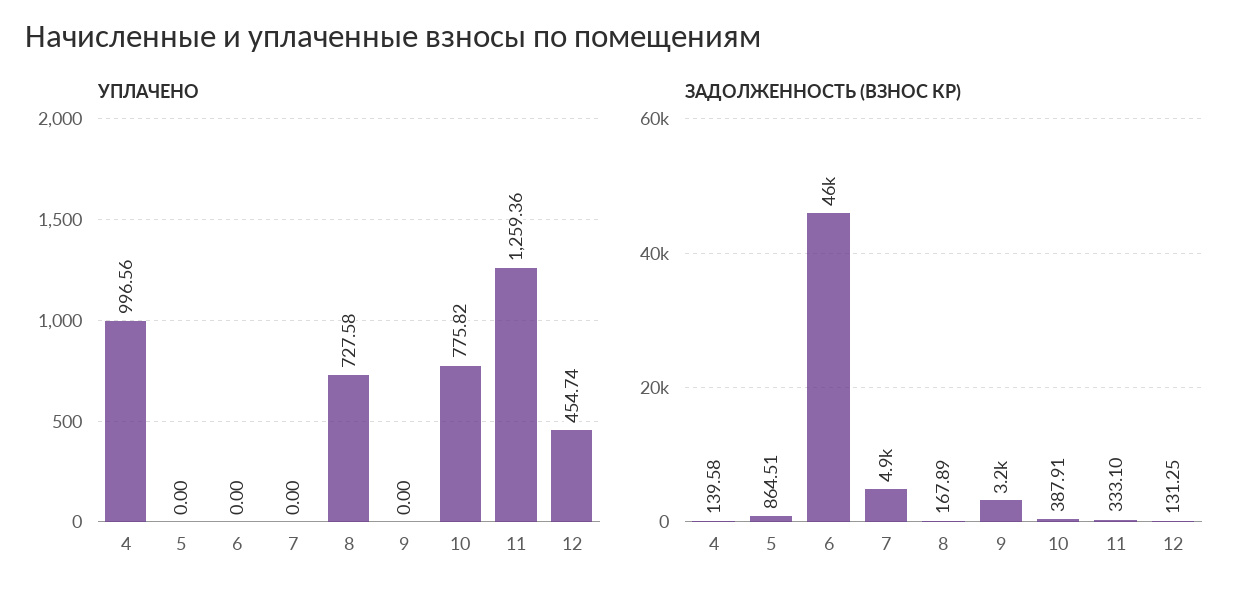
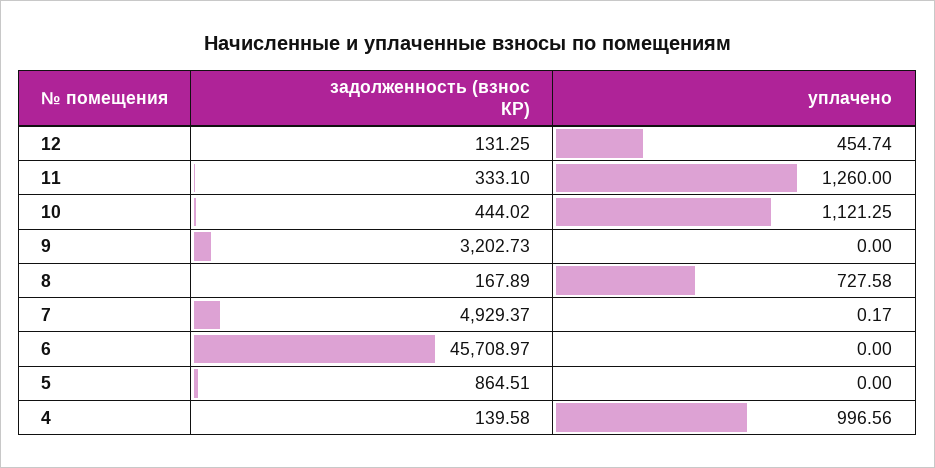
  {
    "УПЛАЧЕНО": {
      "4": 996.56,
      "5": 0,
      "6": 0,
-     "7": 0,
+     "7": 0.17,
      "8": 727.58,
      "9": 0,
-     "10": 775.82,
+     "10": 1121.25,
-     "11": 1259.36,
+     "11": 1260,
      "12": 454.74
    },
    "ЗАДОЛЖЕННОСТЬ (ВЗНОС КР)": {
      "4": 139.58,
      "5": 864.51,
      "6": 45708.97,
      "7": 4929.37,
      "8": 167.89,
      "9": 3202.73,
-     "10": 387.91,
+     "10": 444.02,
      "11": 333.1,
      "12": 131.25
    }
  }

